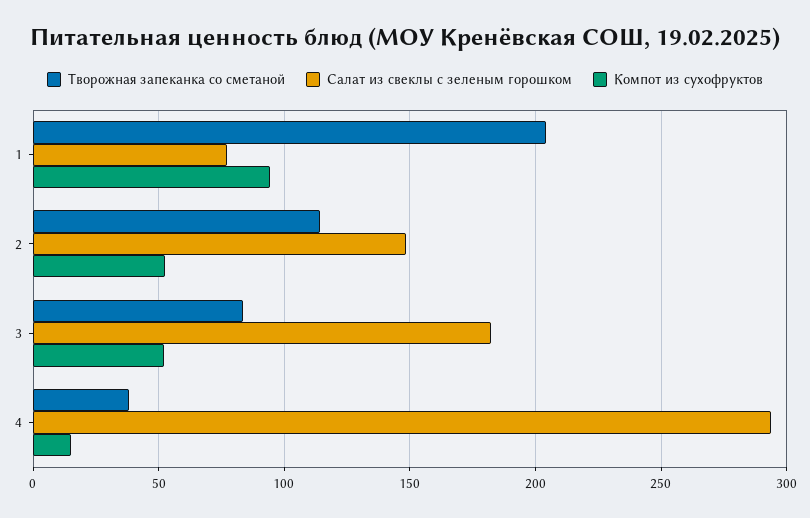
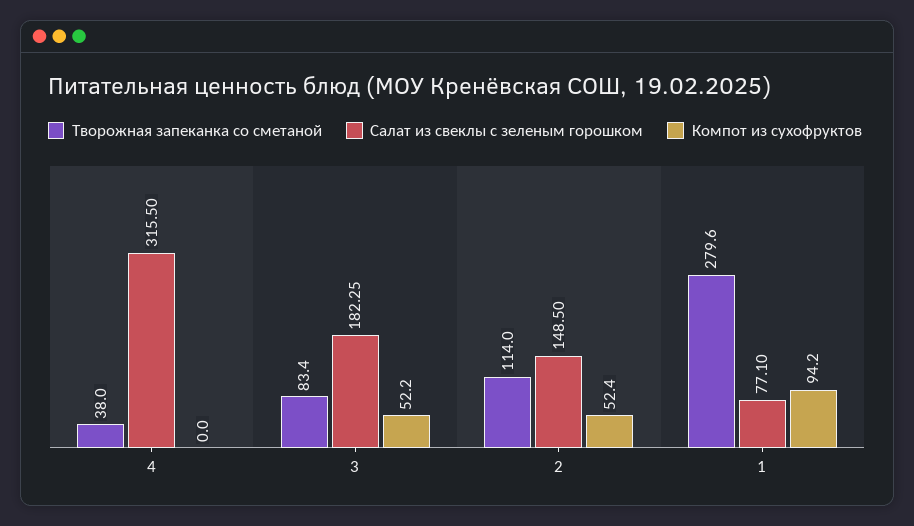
  {
    "Творожная запеканка со сметаной": {
-     "1": 205,
+     "1": 279.6,
      "2": 114,
      "3": 83.4,
      "4": 38
    },
    "Салат из свеклы с зеленым горошком": {
      "1": 77.1,
      "2": 148.5,
      "3": 182.25,
-     "4": 295
+     "4": 315.5
    },
    "Компот из сухофруктов": {
      "1": 94.2,
      "2": 52.4,
      "3": 52.2,
-     "4": 15
+     "4": 0
    }
  }

